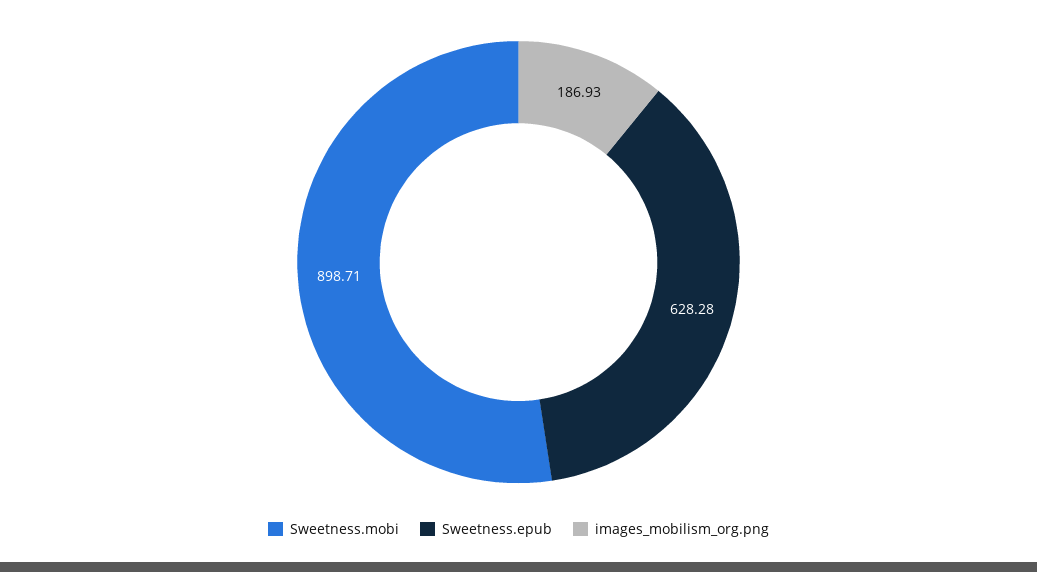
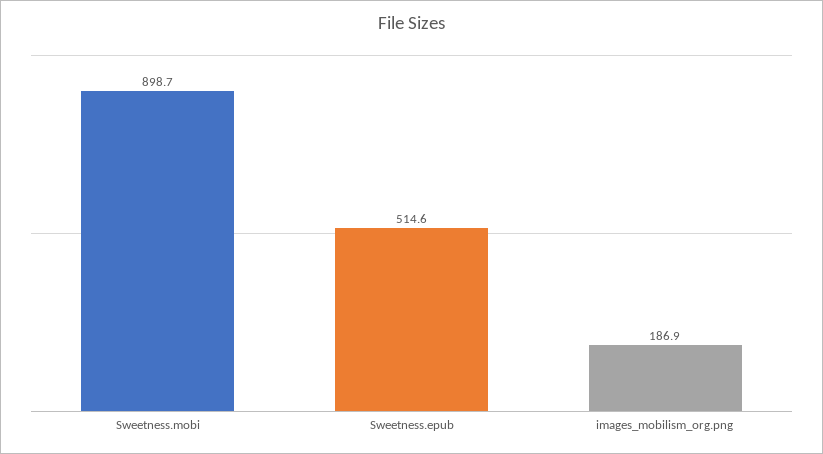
  {
    "Sweetness.mobi": 898.71,
-   "Sweetness.epub": 628.28,
+   "Sweetness.epub": 514.6,
    "images_mobilism_org.png": 186.93
  }

